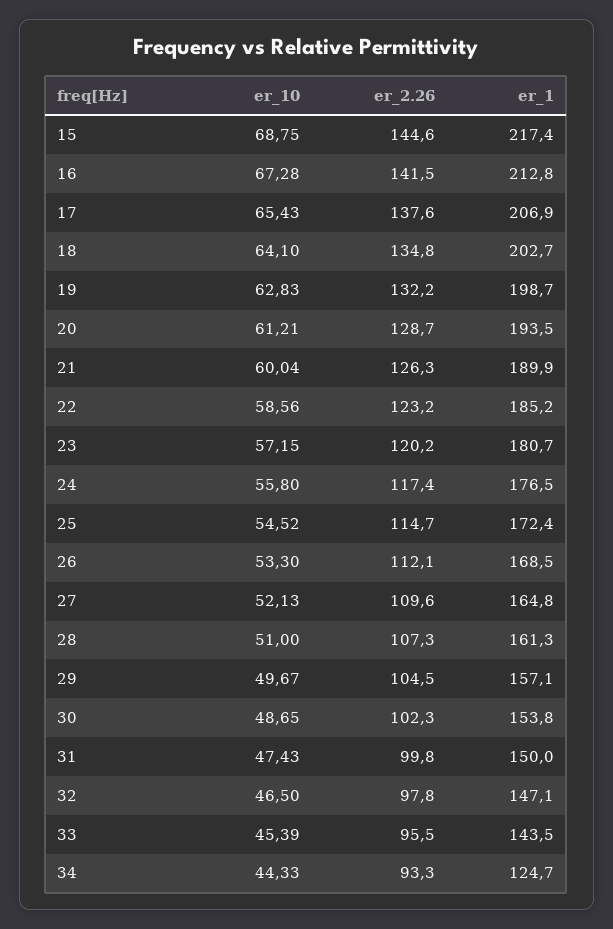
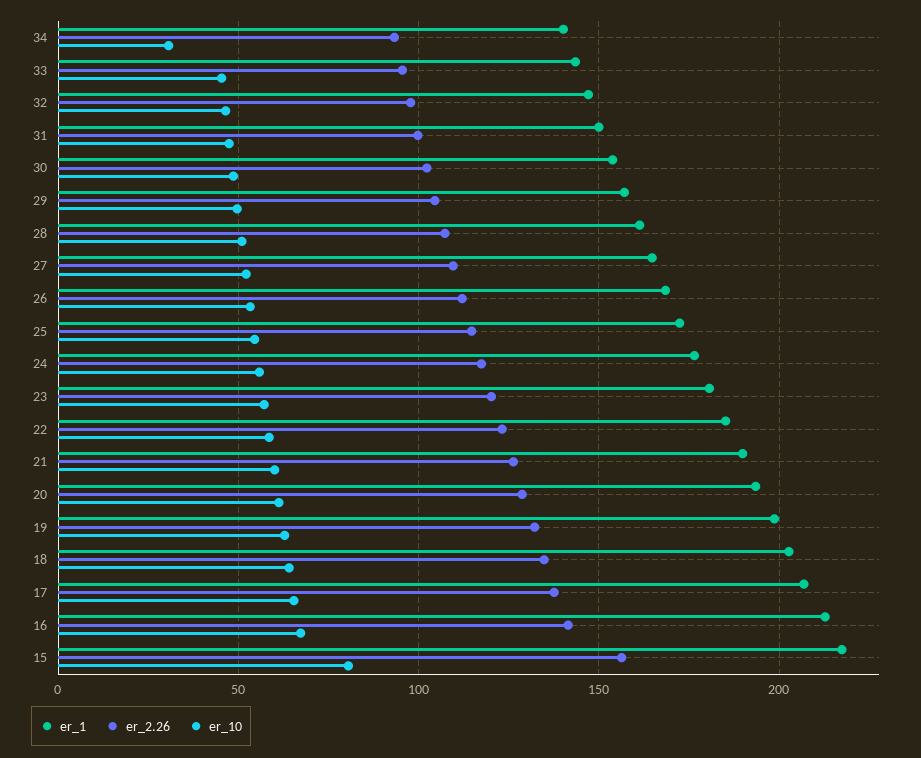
  {
    "er_10": {
-     "15": 68.75,
+     "15": 80,
      "16": 67.28,
      "17": 65.43,
      "18": 64.1,
      "19": 62.83,
      "20": 61.21,
      "21": 60.04,
      "22": 58.56,
      "23": 57.15,
      "24": 55.8,
      "25": 54.52,
      "26": 53.3,
      "27": 52.13,
      "28": 51,
      "29": 49.67,
      "30": 48.65,
      "31": 47.43,
      "32": 46.5,
      "33": 45.39,
-     "34": 44.33
+     "34": 30
    },
    "er_2.26": {
-     "15": 144.6,
+     "15": 155,
      "16": 141.5,
      "17": 137.6,
      "18": 134.8,
      "19": 132.2,
      "20": 128.7,
      "21": 126.3,
      "22": 123.2,
      "23": 120.2,
      "24": 117.4,
      "25": 114.7,
      "26": 112.1,
      "27": 109.6,
      "28": 107.3,
      "29": 104.5,
      "30": 102.3,
      "31": 99.8,
      "32": 97.8,
      "33": 95.5,
      "34": 93.3
    },
    "er_1": {
      "15": 217.4,
      "16": 212.8,
      "17": 206.9,
      "18": 202.7,
      "19": 198.7,
      "20": 193.5,
      "21": 189.9,
      "22": 185.2,
      "23": 180.7,
      "24": 176.5,
      "25": 172.4,
      "26": 168.5,
      "27": 164.8,
      "28": 161.3,
      "29": 157.1,
      "30": 153.8,
      "31": 150,
      "32": 147.1,
      "33": 143.5,
-     "34": 124.7
+     "34": 140
    }
  }

